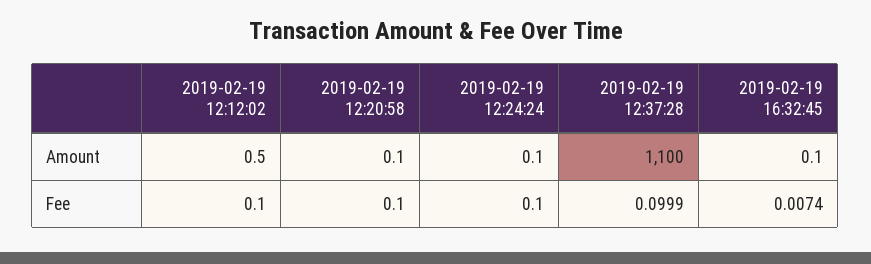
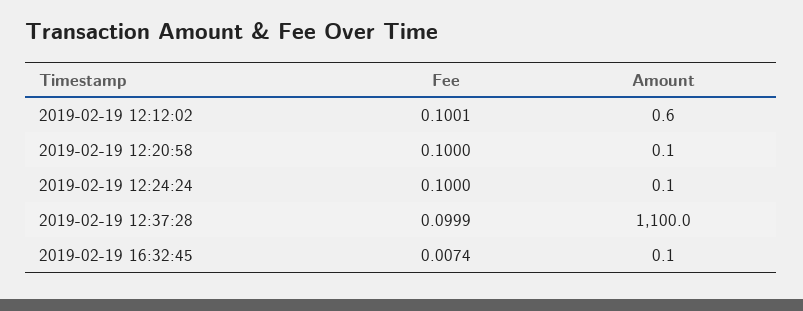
  {
    "2019-02-19 12:12:02": {
-     "Amount": 0.5,
+     "Amount": 0.6,
-     "Fee": 0.1
+     "Fee": 0.1001
    },
    "2019-02-19 12:20:58": {
      "Amount": 0.1,
      "Fee": 0.1
    },
    "2019-02-19 12:24:24": {
      "Amount": 0.1,
      "Fee": 0.1
    },
    "2019-02-19 12:37:28": {
      "Amount": 1100,
      "Fee": 0.0999
    },
    "2019-02-19 16:32:45": {
      "Amount": 0.1,
      "Fee": 0.0074
    }
  }

